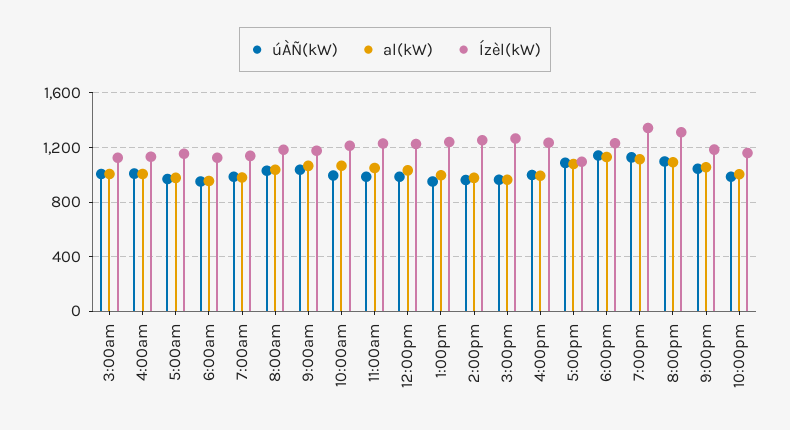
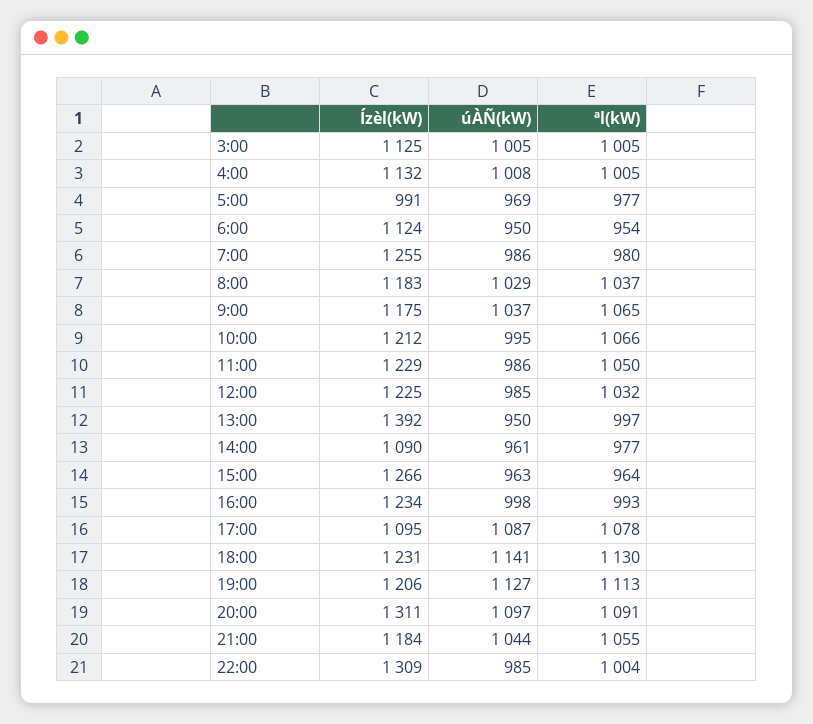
  {
    "úÀÑ(kW)": {
      "3:00am": 1005,
      "4:00am": 1008,
      "5:00am": 969,
      "6:00am": 950,
      "7:00am": 986,
      "8:00am": 1029,
      "9:00am": 1037,
      "10:00am": 995,
      "11:00am": 986,
      "12:00pm": 985,
      "1:00pm": 950,
      "2:00pm": 961,
      "3:00pm": 963,
      "4:00pm": 998,
      "5:00pm": 1087,
      "6:00pm": 1141,
      "7:00pm": 1127,
      "8:00pm": 1097,
      "9:00pm": 1044,
      "10:00pm": 985
    },
    "ªl(kW)": {
      "3:00am": 1005,
      "4:00am": 1005,
      "5:00am": 977,
      "6:00am": 954,
      "7:00am": 980,
      "8:00am": 1037,
      "9:00am": 1065,
      "10:00am": 1066,
      "11:00am": 1050,
      "12:00pm": 1032,
      "1:00pm": 997,
      "2:00pm": 977,
      "3:00pm": 964,
      "4:00pm": 993,
      "5:00pm": 1078,
      "6:00pm": 1130,
      "7:00pm": 1113,
      "8:00pm": 1091,
      "9:00pm": 1055,
      "10:00pm": 1004
    },
    "Ízèl(kW)": {
      "3:00am": 1125,
      "4:00am": 1132,
-     "5:00am": 1150,
+     "5:00am": 991,
      "6:00am": 1124,
-     "7:00am": 1150,
+     "7:00am": 1255,
      "8:00am": 1183,
      "9:00am": 1175,
      "10:00am": 1212,
      "11:00am": 1229,
      "12:00pm": 1225,
-     "1:00pm": 1250,
+     "1:00pm": 1392,
-     "2:00pm": 1250,
+     "2:00pm": 1090,
      "3:00pm": 1266,
      "4:00pm": 1234,
      "5:00pm": 1095,
      "6:00pm": 1231,
-     "7:00pm": 1350,
+     "7:00pm": 1206,
      "8:00pm": 1311,
      "9:00pm": 1184,
-     "10:00pm": 1150
+     "10:00pm": 1309
    }
  }

